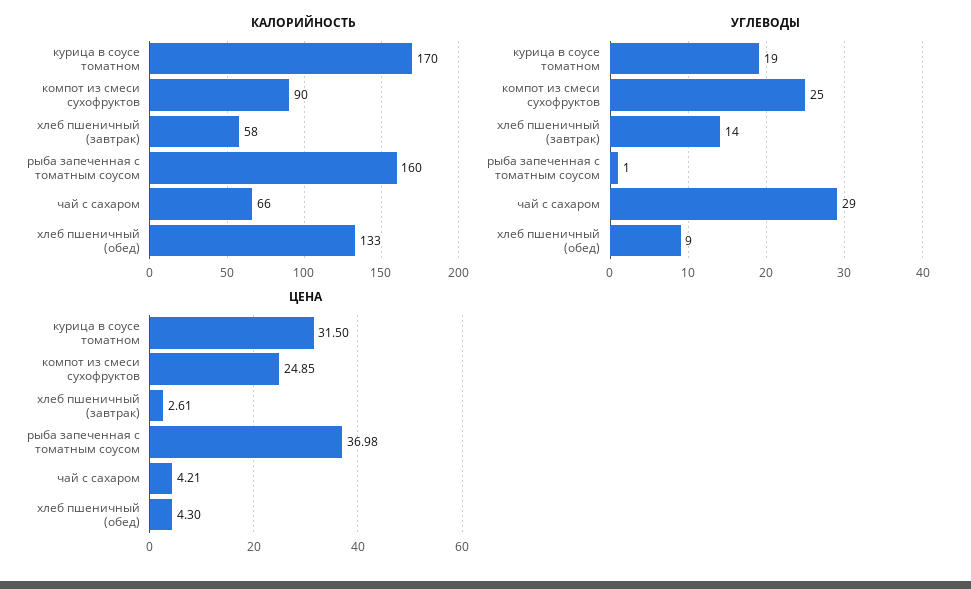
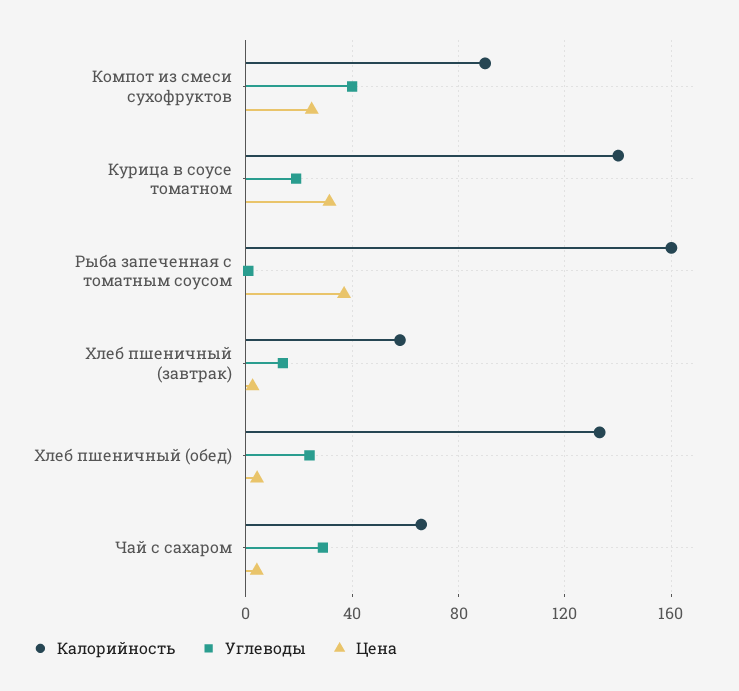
  {
    "КАЛОРИЙНОСТЬ": {
-     "курица в соусе томатном": 170,
+     "курица в соусе томатном": 140,
      "компот из смеси сухофруктов": 90,
      "хлеб пшеничный (завтрак)": 58,
      "рыба запеченная с томатным соусом": 160,
      "чай с сахаром": 66,
      "хлеб пшеничный (обед)": 133
    },
    "УГЛЕВОДЫ": {
      "курица в соусе томатном": 19,
-     "компот из смеси сухофруктов": 25,
+     "компот из смеси сухофруктов": 40,
      "хлеб пшеничный (завтрак)": 14,
      "рыба запеченная с томатным соусом": 1,
      "чай с сахаром": 29,
-     "хлеб пшеничный (обед)": 9
+     "хлеб пшеничный (обед)": 25
    },
    "ЦЕНА": {
      "курица в соусе томатном": 31.5,
      "компот из смеси сухофруктов": 24.85,
      "хлеб пшеничный (завтрак)": 2.61,
      "рыба запеченная с томатным соусом": 36.98,
      "чай с сахаром": 4.21,
      "хлеб пшеничный (обед)": 4.3
    }
  }

